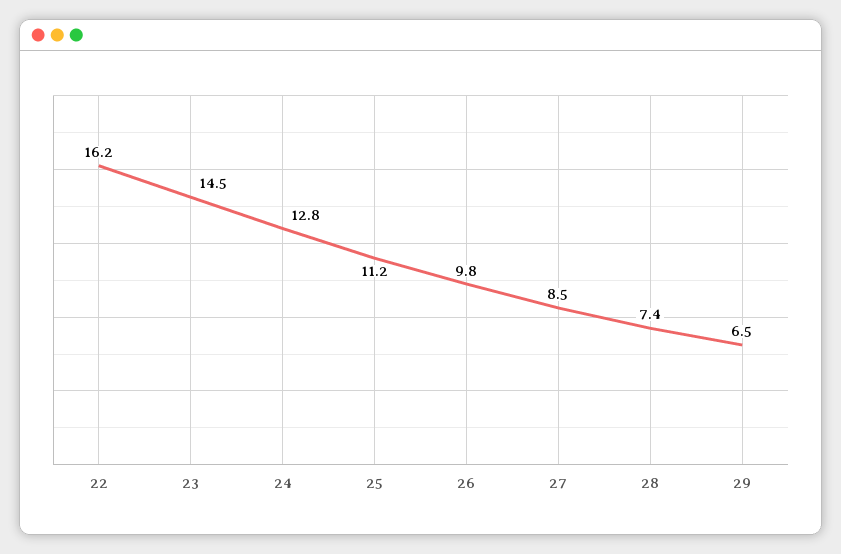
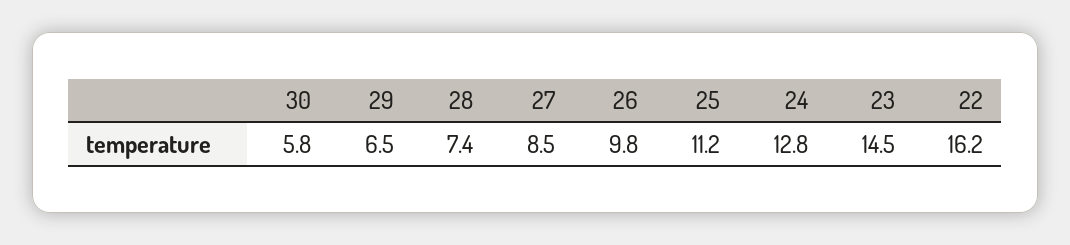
  {
    "22": 16.2,
    "23": 14.5,
    "24": 12.8,
    "25": 11.2,
    "26": 9.8,
    "27": 8.5,
    "28": 7.4,
-   "29": 6.5
+   "29": 6.5,
+   "30": 5.8
  }

